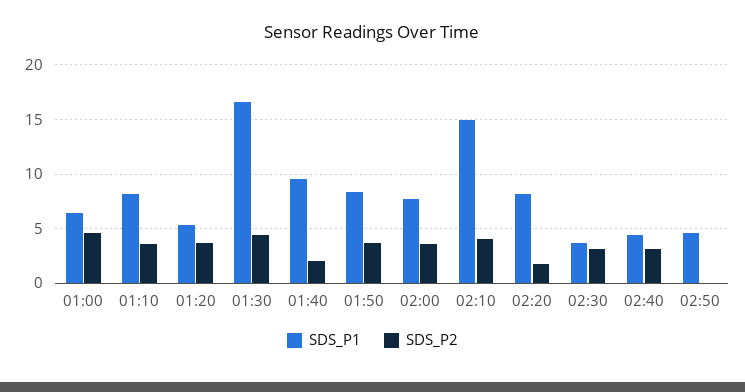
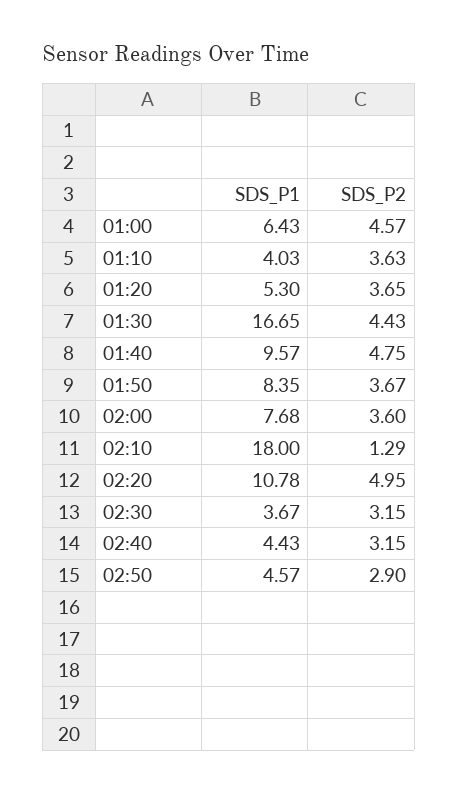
  {
    "SDS_P1": {
      "01:00": 6.43,
-     "01:10": 8,
+     "01:10": 4.03,
      "01:20": 5.3,
      "01:30": 16.65,
      "01:40": 9.57,
      "01:50": 8.35,
      "02:00": 7.68,
-     "02:10": 15,
+     "02:10": 18,
-     "02:20": 8,
+     "02:20": 10.78,
      "02:30": 3.67,
      "02:40": 4.43,
      "02:50": 4.57
    },
    "SDS_P2": {
      "01:00": 4.57,
      "01:10": 3.63,
      "01:20": 3.65,
      "01:30": 4.43,
-     "01:40": 2,
+     "01:40": 4.75,
      "01:50": 3.67,
      "02:00": 3.6,
-     "02:10": 4,
+     "02:10": 1.29,
-     "02:20": 2,
+     "02:20": 4.95,
      "02:30": 3.15,
      "02:40": 3.15,
-     "02:50": 0
+     "02:50": 2.9
    }
  }

